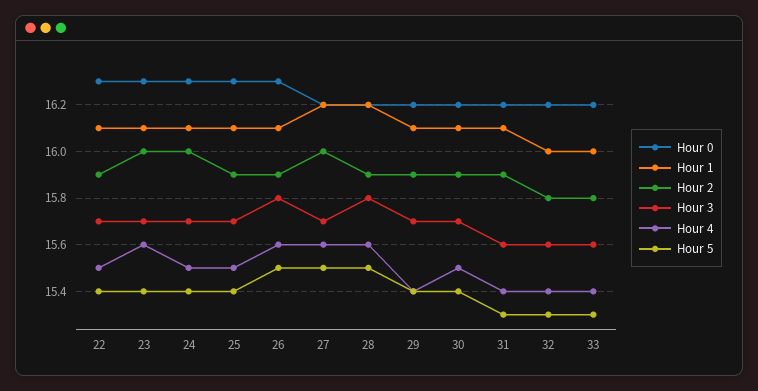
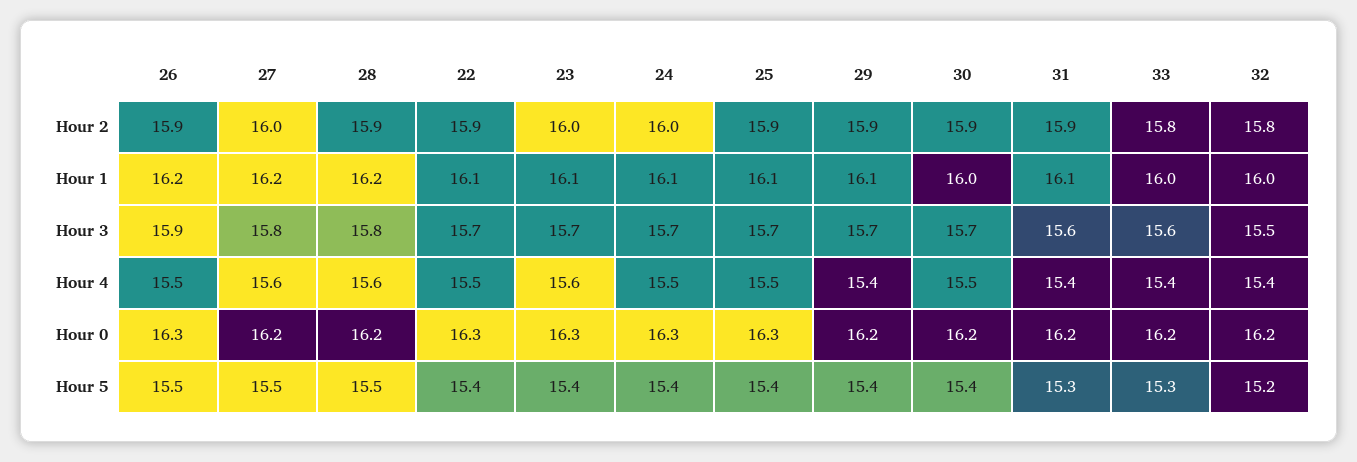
  {
    "Hour 0": {
      "22": 16.3,
      "23": 16.3,
      "24": 16.3,
      "25": 16.3,
      "26": 16.3,
      "27": 16.2,
      "28": 16.2,
      "29": 16.2,
      "30": 16.2,
      "31": 16.2,
      "32": 16.2,
      "33": 16.2
    },
    "Hour 1": {
      "22": 16.1,
      "23": 16.1,
      "24": 16.1,
      "25": 16.1,
-     "26": 16.1,
+     "26": 16.2,
      "27": 16.2,
      "28": 16.2,
      "29": 16.1,
-     "30": 16.1,
+     "30": 16,
      "31": 16.1,
      "32": 16,
      "33": 16
    },
    "Hour 2": {
      "22": 15.9,
      "23": 16,
      "24": 16,
      "25": 15.9,
      "26": 15.9,
      "27": 16,
      "28": 15.9,
      "29": 15.9,
      "30": 15.9,
      "31": 15.9,
      "32": 15.8,
      "33": 15.8
    },
    "Hour 3": {
      "22": 15.7,
      "23": 15.7,
      "24": 15.7,
      "25": 15.7,
-     "26": 15.8,
+     "26": 15.9,
-     "27": 15.7,
+     "27": 15.8,
      "28": 15.8,
      "29": 15.7,
      "30": 15.7,
      "31": 15.6,
-     "32": 15.6,
+     "32": 15.5,
      "33": 15.6
    },
    "Hour 4": {
      "22": 15.5,
      "23": 15.6,
      "24": 15.5,
      "25": 15.5,
-     "26": 15.6,
+     "26": 15.5,
      "27": 15.6,
      "28": 15.6,
      "29": 15.4,
      "30": 15.5,
      "31": 15.4,
      "32": 15.4,
      "33": 15.4
    },
    "Hour 5": {
      "22": 15.4,
      "23": 15.4,
      "24": 15.4,
      "25": 15.4,
      "26": 15.5,
      "27": 15.5,
      "28": 15.5,
      "29": 15.4,
      "30": 15.4,
      "31": 15.3,
-     "32": 15.3,
+     "32": 15.2,
      "33": 15.3
    }
  }

